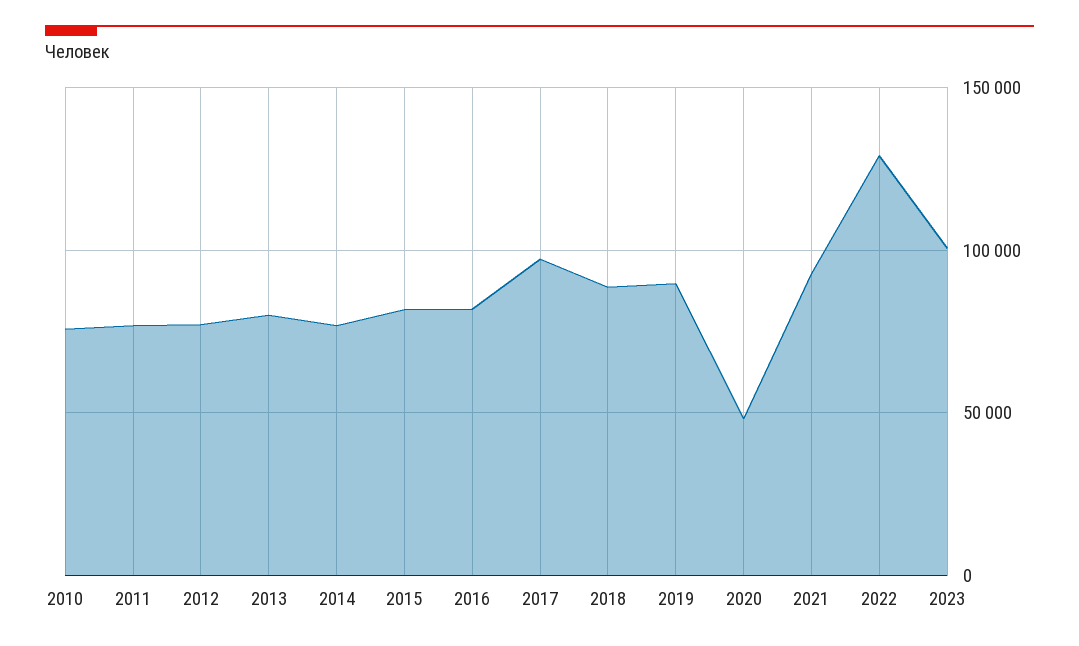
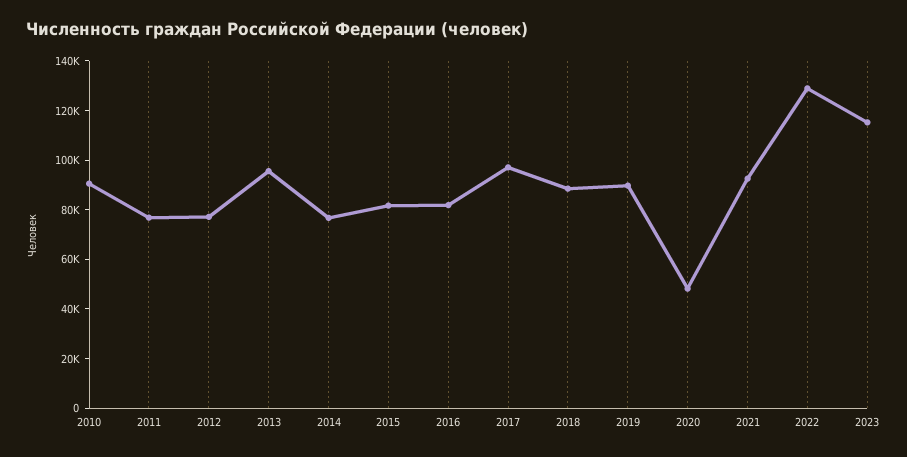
  {
-   "2010": 75000,
+   "2010": 90000,
    "2011": 75000,
    "2012": 75000,
-   "2013": 80000,
+   "2013": 95000,
    "2014": 75000,
    "2015": 80000,
    "2016": 80000,
    "2017": 95000,
    "2018": 90000,
    "2019": 90000,
    "2020": 50000,
    "2021": 95000,
    "2022": 130000,
-   "2023": 100000
+   "2023": 115000
  }

